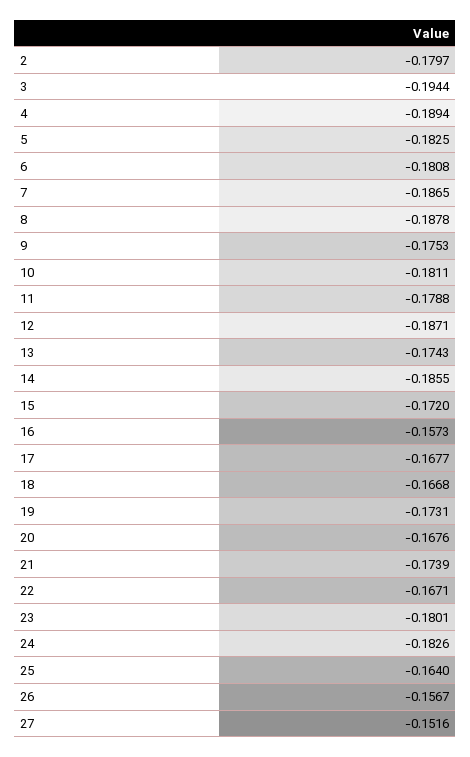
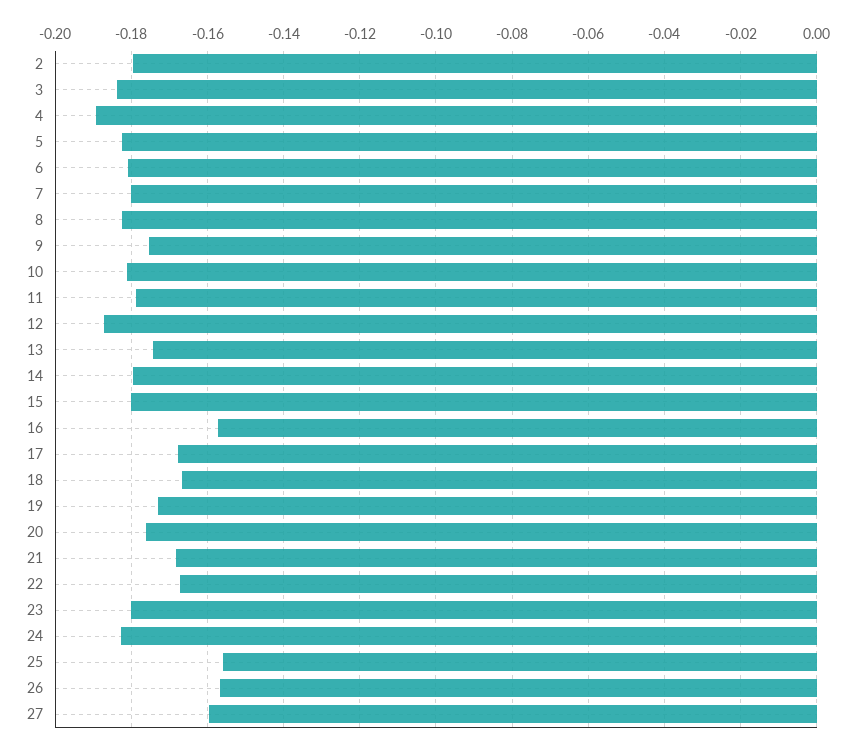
  {
    "2": -0.1797,
-   "3": -0.1944,
+   "3": -0.184,
    "4": -0.1894,
    "5": -0.1825,
    "6": -0.1808,
-   "7": -0.1865,
+   "7": -0.18,
-   "8": -0.1878,
+   "8": -0.182,
    "9": -0.1753,
    "10": -0.1811,
    "11": -0.1788,
    "12": -0.1871,
    "13": -0.1743,
-   "14": -0.1855,
+   "14": -0.18,
-   "15": -0.172,
+   "15": -0.18,
    "16": -0.1573,
    "17": -0.1677,
    "18": -0.1668,
    "19": -0.1731,
-   "20": -0.1676,
+   "20": -0.176,
-   "21": -0.1739,
+   "21": -0.168,
    "22": -0.1671,
    "23": -0.1801,
    "24": -0.1826,
-   "25": -0.164,
+   "25": -0.156,
    "26": -0.1567,
-   "27": -0.1516
+   "27": -0.16
  }

